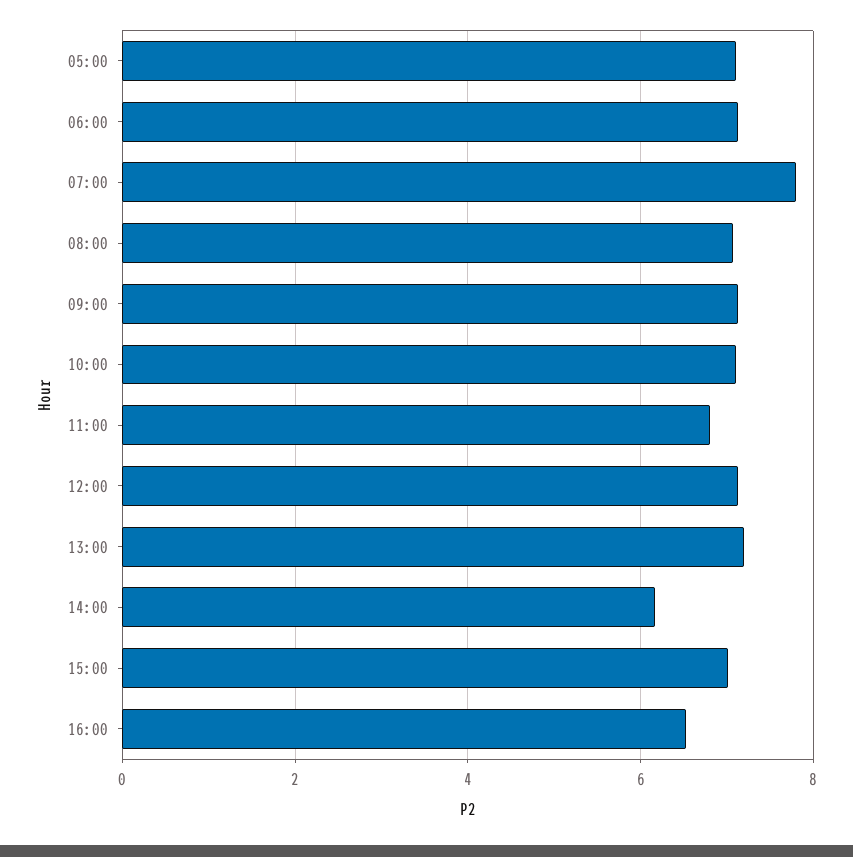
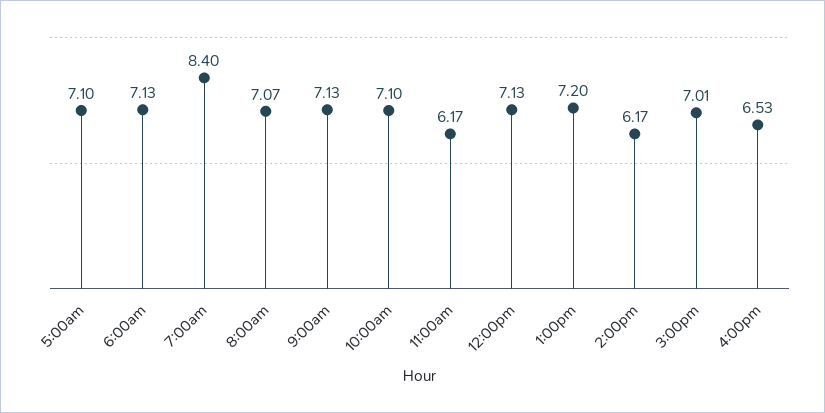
  {
    "05:00": 7.1,
    "06:00": 7.13,
-   "07:00": 7.8,
+   "07:00": 8.4,
    "08:00": 7.07,
    "09:00": 7.13,
    "10:00": 7.1,
-   "11:00": 6.8,
+   "11:00": 6.17,
    "12:00": 7.13,
    "13:00": 7.2,
    "14:00": 6.17,
    "15:00": 7.01,
    "16:00": 6.53
  }

